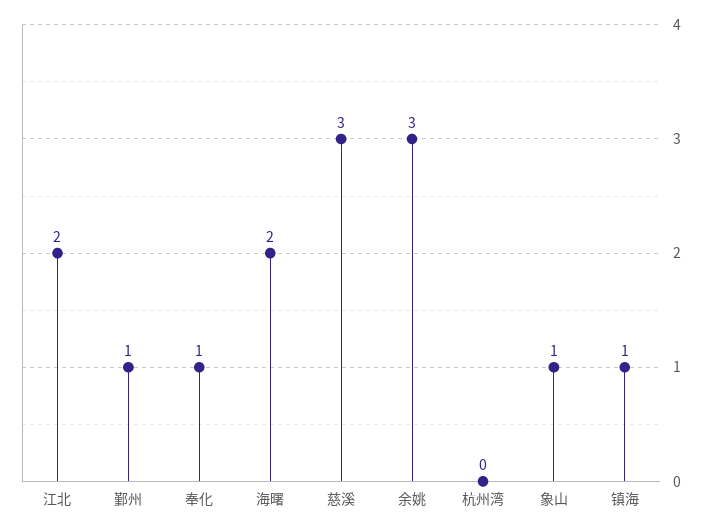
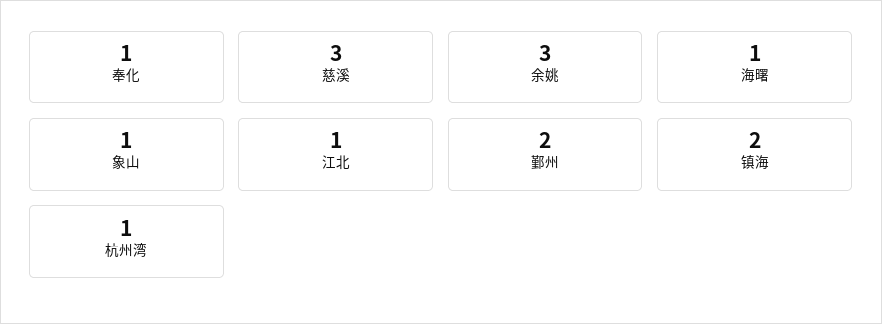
  {
-   "江北": 2,
+   "江北": 1,
-   "鄞州": 1,
+   "鄞州": 2,
    "奉化": 1,
-   "海曙": 2,
+   "海曙": 1,
    "慈溪": 3,
    "余姚": 3,
-   "杭州湾": 0,
+   "杭州湾": 1,
    "象山": 1,
-   "镇海": 1
+   "镇海": 2
  }

